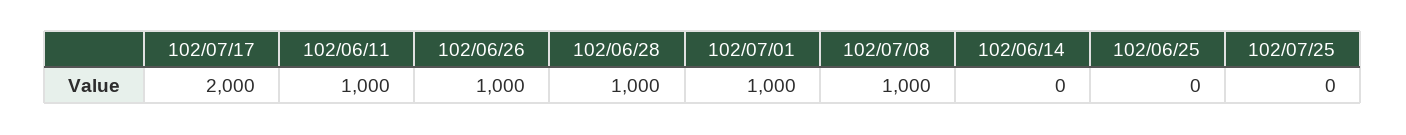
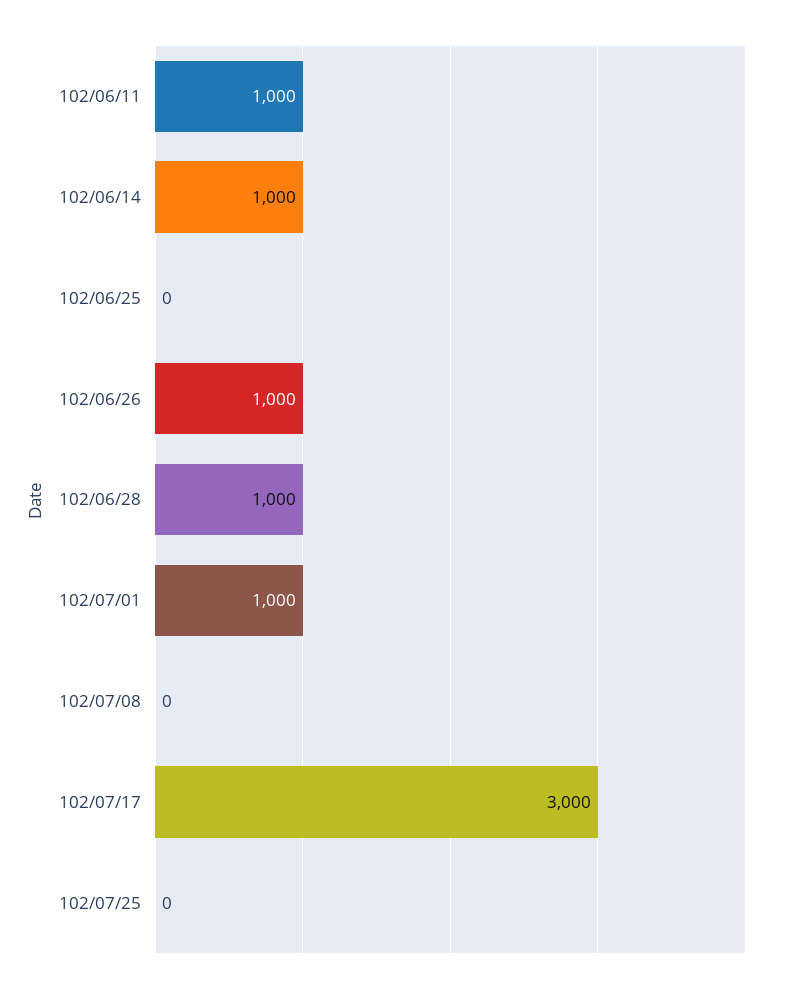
  {
-   "102/07/17": 2000,
+   "102/07/17": 3000,
    "102/06/11": 1000,
    "102/06/26": 1000,
    "102/06/28": 1000,
    "102/07/01": 1000,
-   "102/07/08": 1000,
+   "102/07/08": 0,
-   "102/06/14": 0,
+   "102/06/14": 1000,
    "102/06/25": 0,
    "102/07/25": 0
  }

